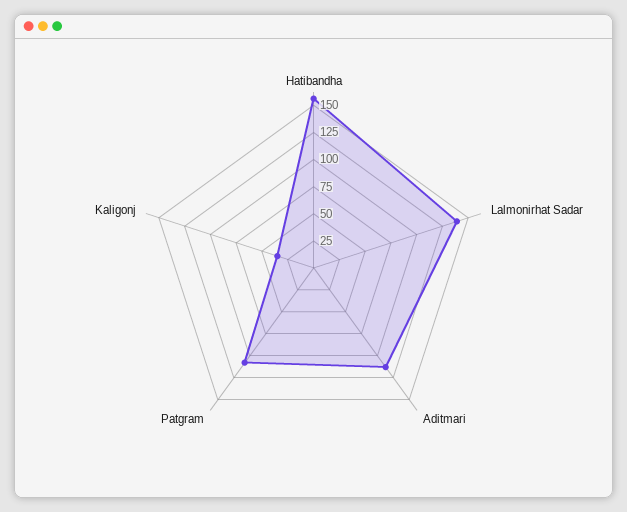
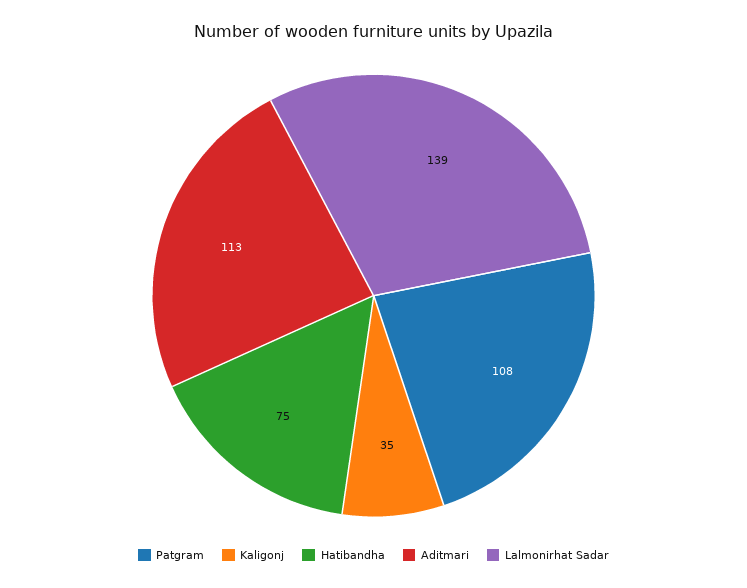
  {
-   "Hatibandha": 150,
+   "Hatibandha": 75,
    "Lalmonirhat Sadar": 139,
    "Aditmari": 113,
    "Patgram": 108,
    "Kaligonj": 35
  }

